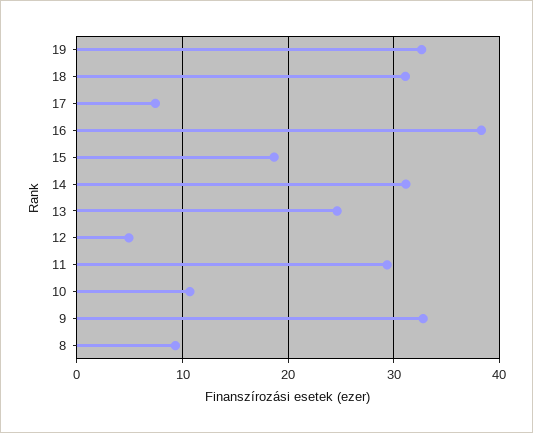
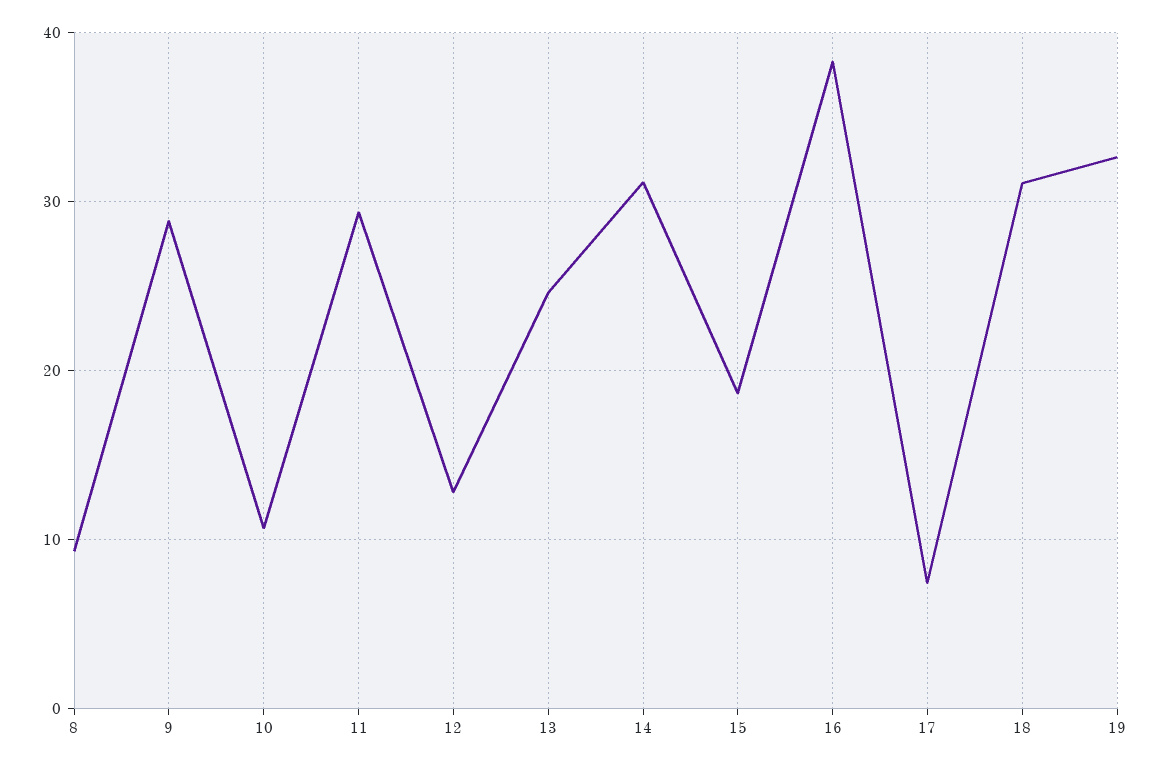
  {
    "19": 33,
    "18": 31,
    "17": 7,
    "16": 38,
    "15": 19,
    "14": 31,
    "13": 25,
-   "12": 5,
+   "12": 13,
    "11": 29,
    "10": 11,
-   "9": 33,
+   "9": 29,
    "8": 9
  }

